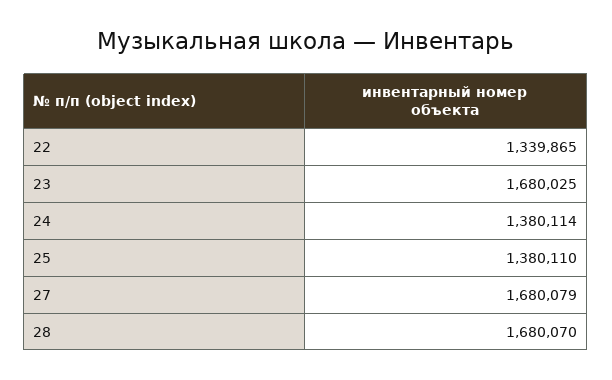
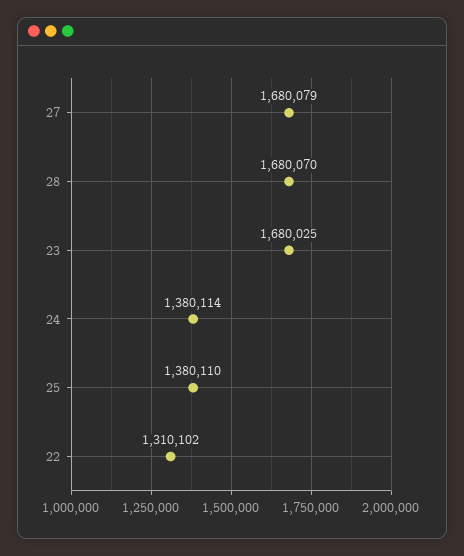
  {
-   "22": 1339865,
+   "22": 1310102,
    "23": 1680025,
    "24": 1380114,
    "25": 1380110,
    "27": 1680079,
    "28": 1680070
  }

